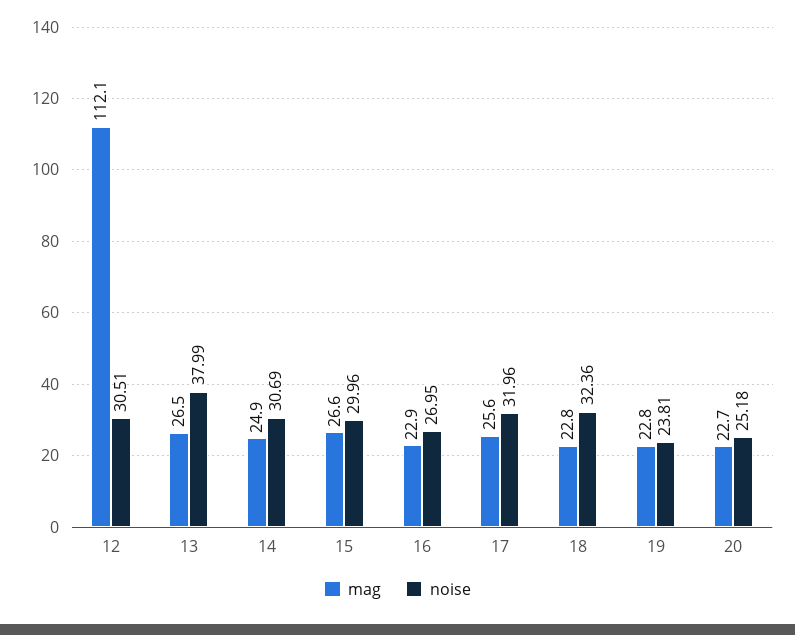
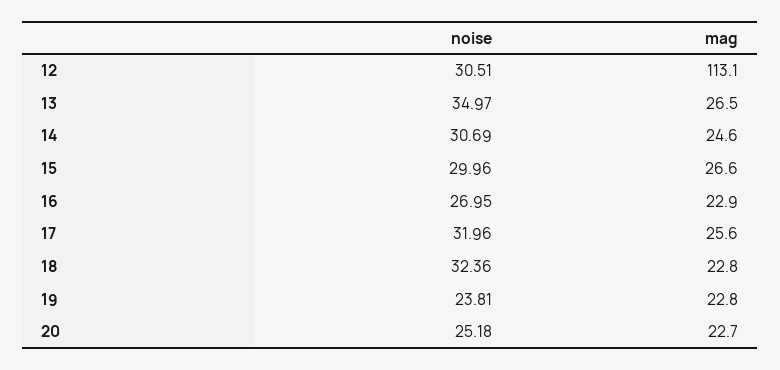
  {
    "mag": {
-     "12": 112.1,
+     "12": 113.1,
      "13": 26.5,
-     "14": 24.9,
+     "14": 24.6,
      "15": 26.6,
      "16": 22.9,
      "17": 25.6,
      "18": 22.8,
      "19": 22.8,
      "20": 22.7
    },
    "noise": {
      "12": 30.51,
-     "13": 37.99,
+     "13": 34.97,
      "14": 30.69,
      "15": 29.96,
      "16": 26.95,
      "17": 31.96,
      "18": 32.36,
      "19": 23.81,
      "20": 25.18
    }
  }

